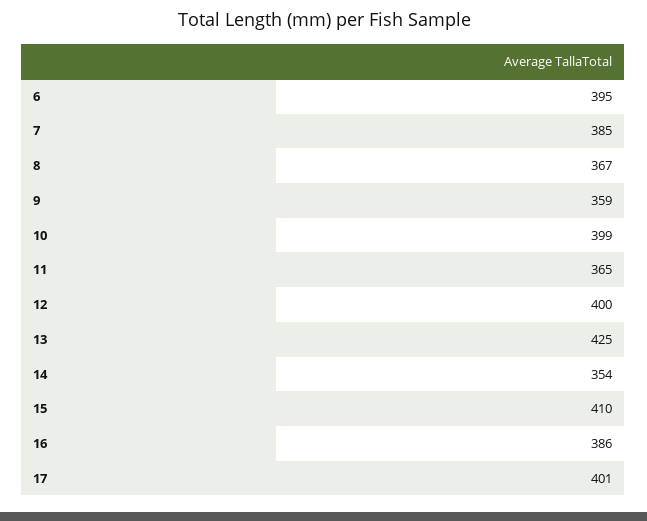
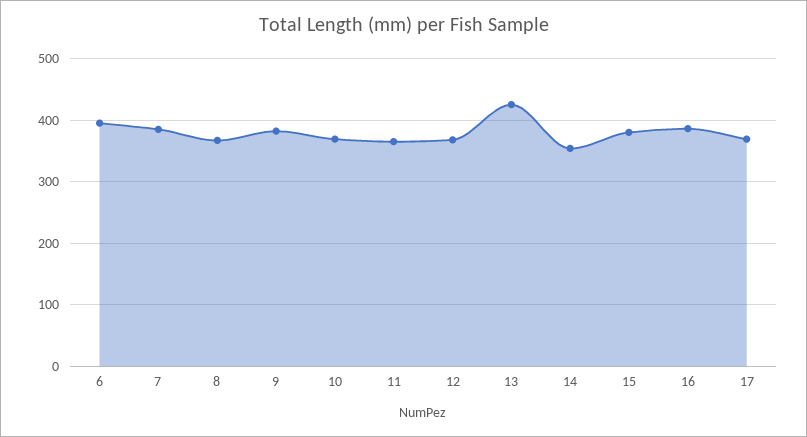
  {
    "6": 395,
    "7": 385,
    "8": 367,
-   "9": 359,
+   "9": 380,
-   "10": 399,
+   "10": 370,
    "11": 365,
-   "12": 400,
+   "12": 370,
    "13": 425,
    "14": 354,
-   "15": 410,
+   "15": 380,
    "16": 386,
-   "17": 401
+   "17": 370
  }

